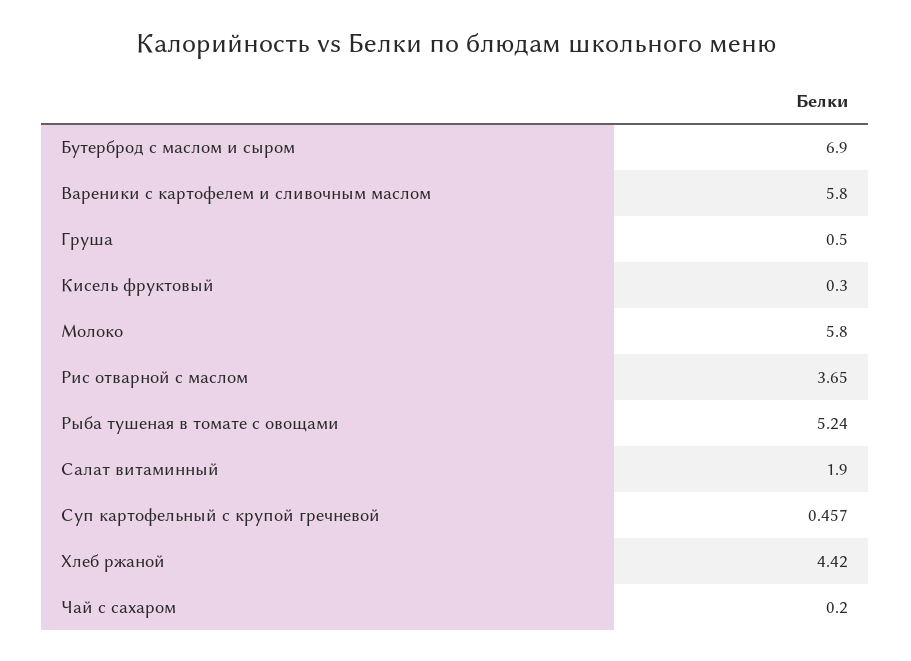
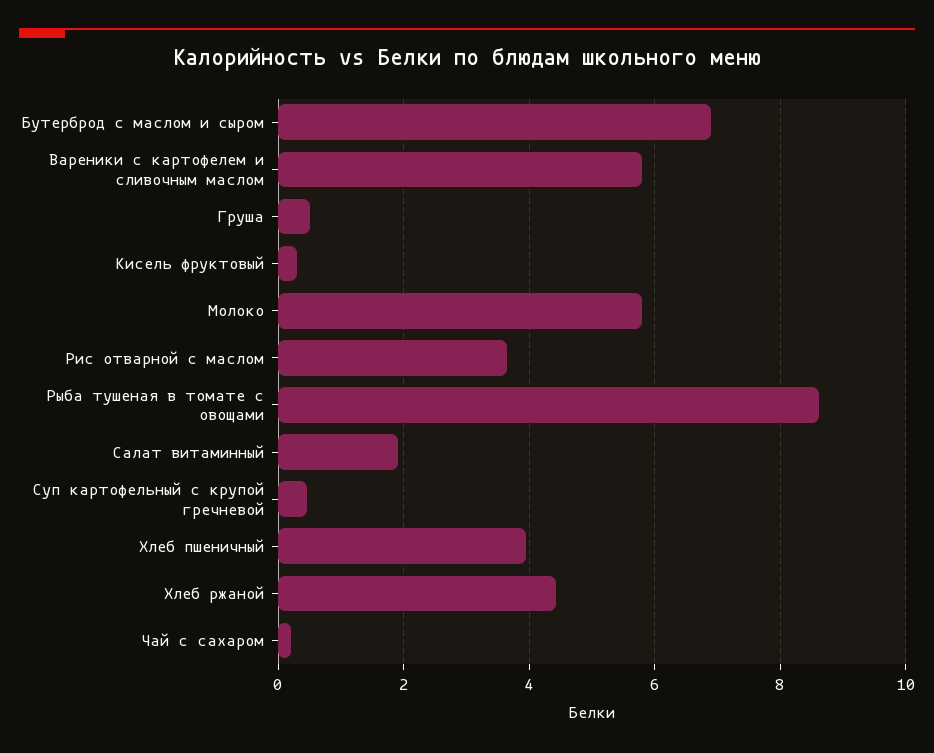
  {
    "Бутерброд с маслом и сыром": 6.9,
    "Вареники с картофелем и сливочным маслом": 5.8,
    "Груша": 0.5,
    "Кисель фруктовый": 0.3,
    "Молоко": 5.8,
    "Рис отварной с маслом": 3.65,
-   "Рыба тушеная в томате с овощами": 5.24,
+   "Рыба тушеная в томате с овощами": 8.6,
    "Салат витаминный": 1.9,
    "Суп картофельный с крупой гречневой": 0.457,
    "Хлеб ржаной": 4.42,
-   "Чай с сахаром": 0.2
+   "Чай с сахаром": 0.2,
+   "Хлеб пшеничный": 4
  }

